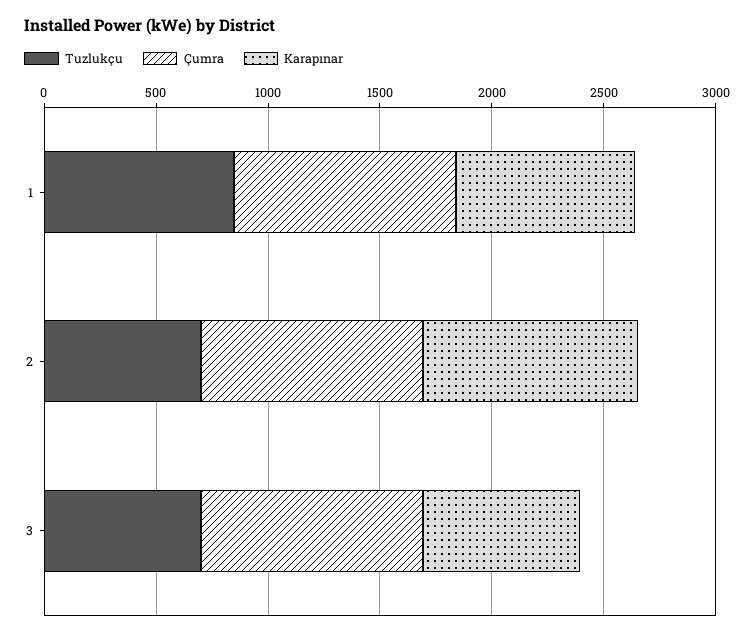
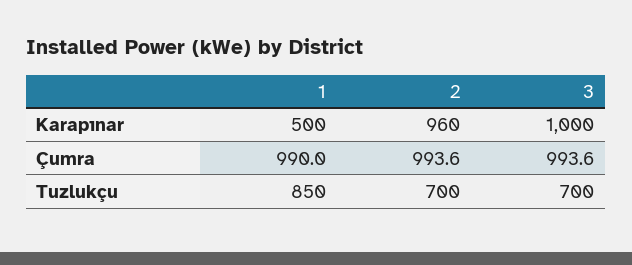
  {
    "Tuzlukçu": {
      "1": 850,
      "2": 700,
      "3": 700
    },
    "Çumra": {
      "1": 990,
      "2": 993.6,
      "3": 993.6
    },
    "Karapınar": {
-     "1": 800,
+     "1": 500,
      "2": 960,
-     "3": 700
+     "3": 1000
    }
  }

